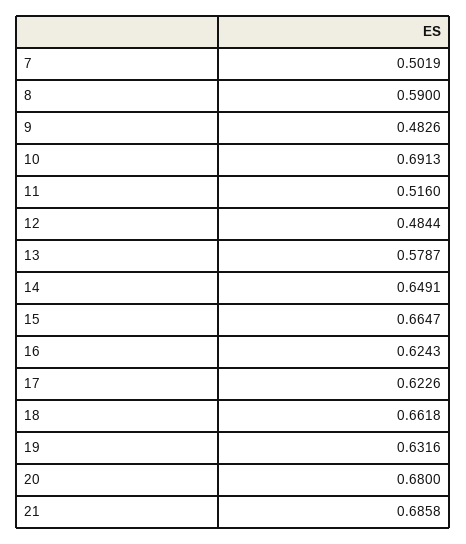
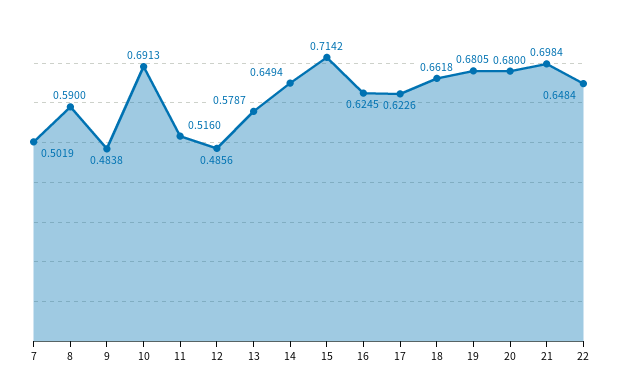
  {
    "7": 0.5019,
    "8": 0.59,
-   "9": 0.4826,
+   "9": 0.4838,
    "10": 0.6913,
    "11": 0.516,
-   "12": 0.4844,
+   "12": 0.4856,
    "13": 0.5787,
-   "14": 0.6491,
+   "14": 0.6494,
-   "15": 0.6647,
+   "15": 0.7142,
-   "16": 0.6243,
+   "16": 0.6245,
    "17": 0.6226,
    "18": 0.6618,
-   "19": 0.6316,
+   "19": 0.6805,
    "20": 0.68,
-   "21": 0.6858
+   "21": 0.6984,
+   "22": 0.6484
  }

